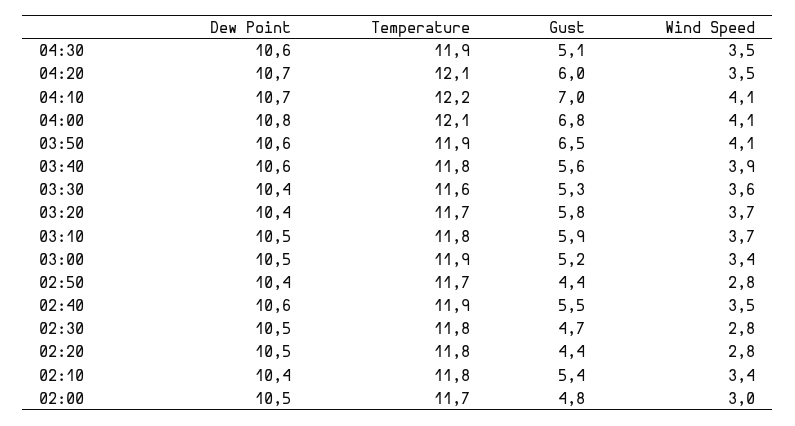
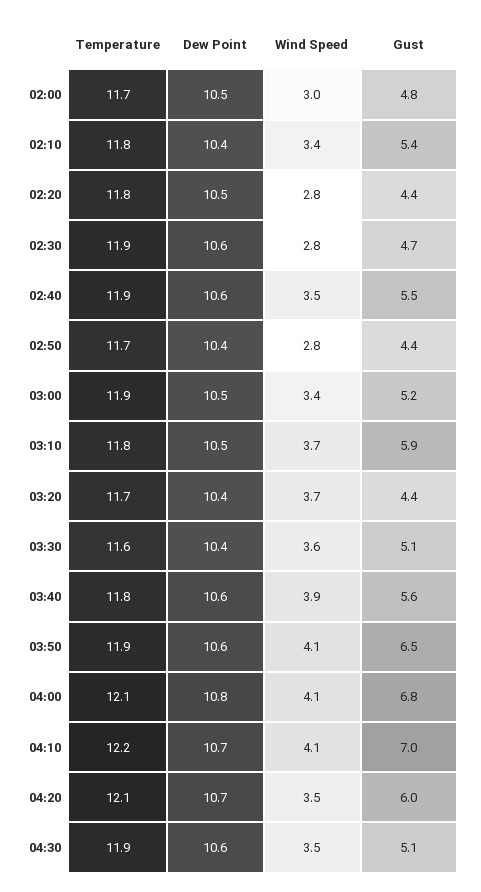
  {
    "Dew Point": {
      "04:30": 10.6,
      "04:20": 10.7,
      "04:10": 10.7,
      "04:00": 10.8,
      "03:50": 10.6,
      "03:40": 10.6,
      "03:30": 10.4,
      "03:20": 10.4,
      "03:10": 10.5,
      "03:00": 10.5,
      "02:50": 10.4,
      "02:40": 10.6,
-     "02:30": 10.5,
+     "02:30": 10.6,
      "02:20": 10.5,
      "02:10": 10.4,
      "02:00": 10.5
    },
    "Temperature": {
      "04:30": 11.9,
      "04:20": 12.1,
      "04:10": 12.2,
      "04:00": 12.1,
      "03:50": 11.9,
      "03:40": 11.8,
      "03:30": 11.6,
      "03:20": 11.7,
      "03:10": 11.8,
      "03:00": 11.9,
      "02:50": 11.7,
      "02:40": 11.9,
-     "02:30": 11.8,
+     "02:30": 11.9,
      "02:20": 11.8,
      "02:10": 11.8,
      "02:00": 11.7
    },
    "Gust": {
      "04:30": 5.1,
      "04:20": 6,
      "04:10": 7,
      "04:00": 6.8,
      "03:50": 6.5,
      "03:40": 5.6,
-     "03:30": 5.3,
+     "03:30": 5.1,
-     "03:20": 5.8,
+     "03:20": 4.4,
      "03:10": 5.9,
      "03:00": 5.2,
      "02:50": 4.4,
      "02:40": 5.5,
      "02:30": 4.7,
      "02:20": 4.4,
      "02:10": 5.4,
      "02:00": 4.8
    },
    "Wind Speed": {
      "04:30": 3.5,
      "04:20": 3.5,
      "04:10": 4.1,
      "04:00": 4.1,
      "03:50": 4.1,
      "03:40": 3.9,
      "03:30": 3.6,
      "03:20": 3.7,
      "03:10": 3.7,
      "03:00": 3.4,
      "02:50": 2.8,
      "02:40": 3.5,
      "02:30": 2.8,
      "02:20": 2.8,
      "02:10": 3.4,
      "02:00": 3
    }
  }

